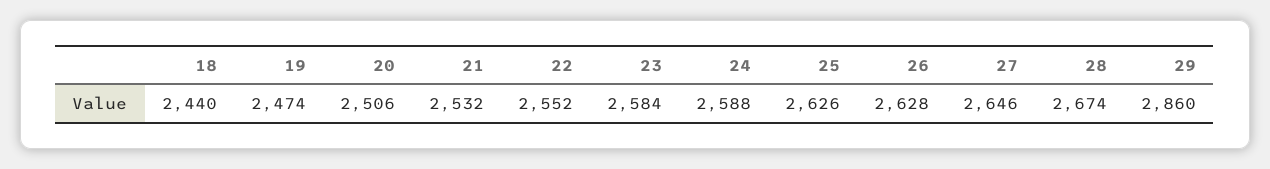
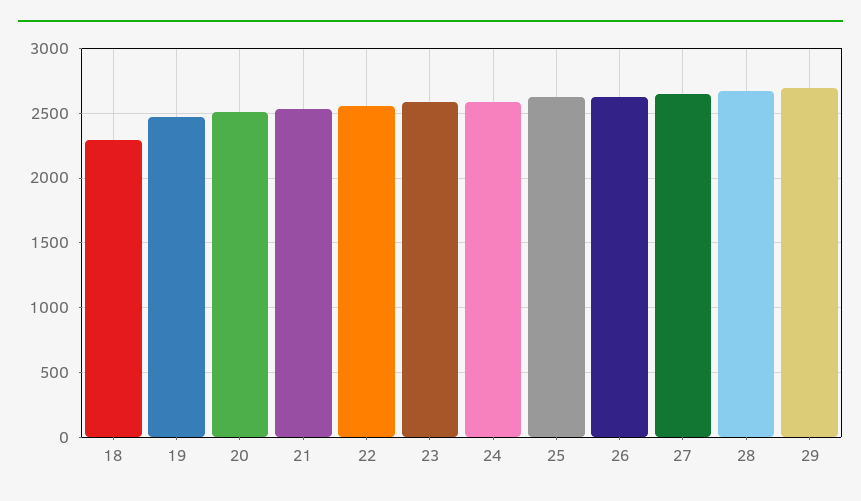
  {
-   "18": 2440,
+   "18": 2300,
    "19": 2474,
    "20": 2506,
    "21": 2532,
    "22": 2552,
    "23": 2584,
    "24": 2588,
    "25": 2626,
    "26": 2628,
    "27": 2646,
    "28": 2674,
-   "29": 2860
+   "29": 2700
  }

